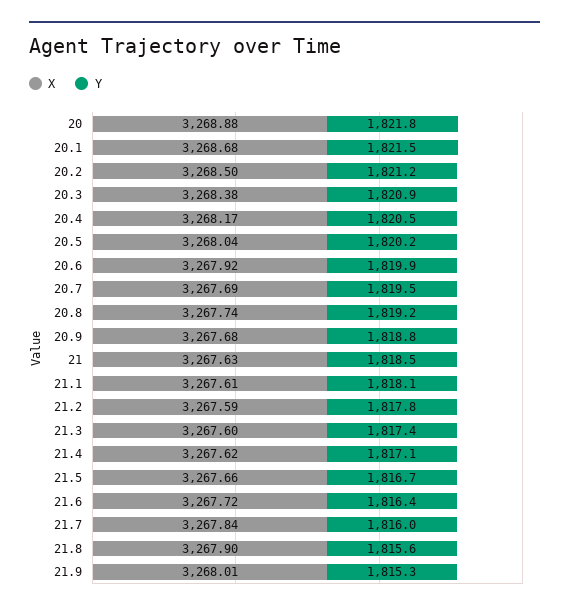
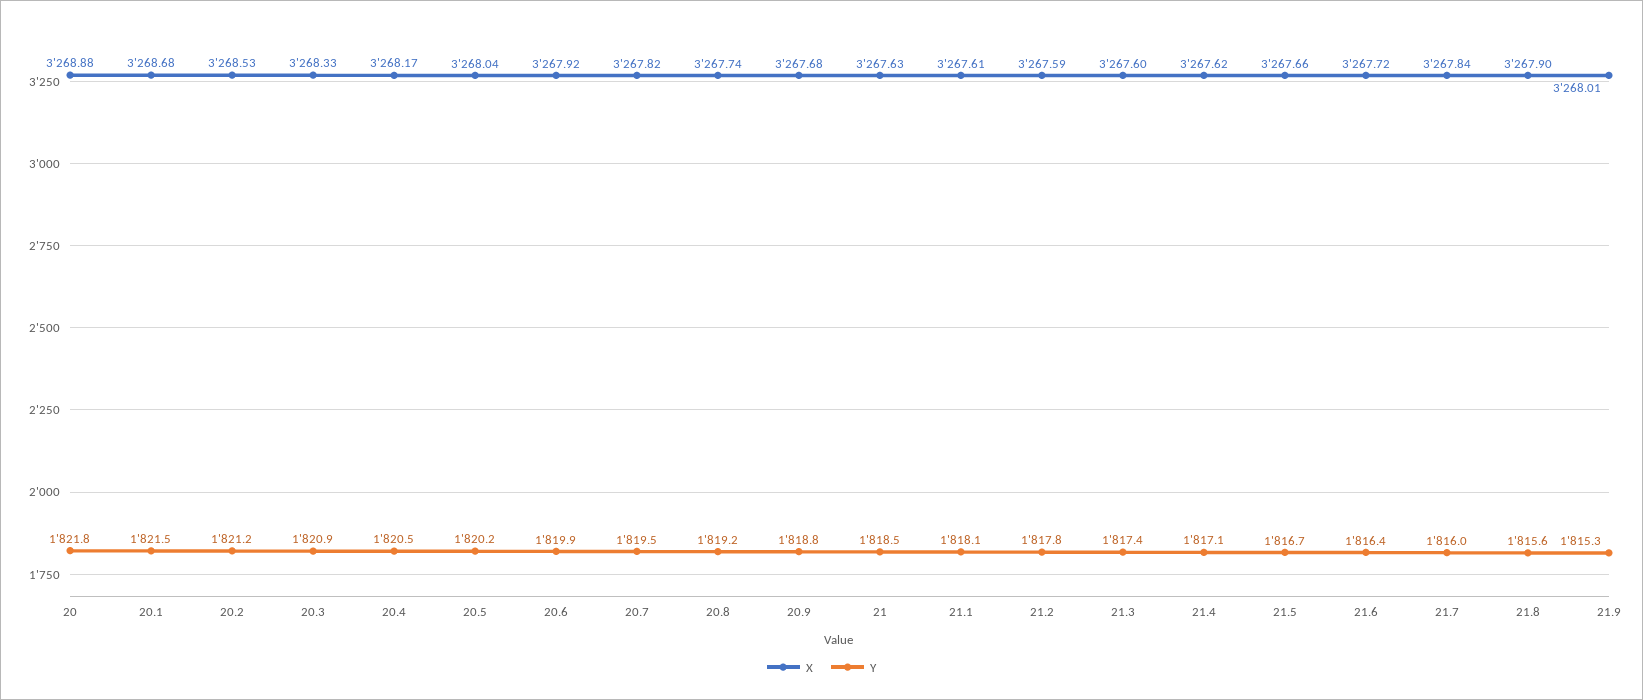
  {
    "X": {
      "20": 3268.88,
      "20.1": 3268.68,
-     "20.2": 3268.5,
+     "20.2": 3268.53,
-     "20.3": 3268.38,
+     "20.3": 3268.33,
      "20.4": 3268.17,
      "20.5": 3268.04,
      "20.6": 3267.92,
-     "20.7": 3267.69,
+     "20.7": 3267.82,
      "20.8": 3267.74,
      "20.9": 3267.68,
      "21": 3267.63,
      "21.1": 3267.61,
      "21.2": 3267.59,
      "21.3": 3267.6,
      "21.4": 3267.62,
      "21.5": 3267.66,
      "21.6": 3267.72,
      "21.7": 3267.84,
      "21.8": 3267.9,
      "21.9": 3268.01
    },
    "Y": {
      "20": 1821.8,
      "20.1": 1821.5,
      "20.2": 1821.2,
      "20.3": 1820.9,
      "20.4": 1820.5,
      "20.5": 1820.2,
      "20.6": 1819.9,
      "20.7": 1819.5,
      "20.8": 1819.2,
      "20.9": 1818.8,
      "21": 1818.5,
      "21.1": 1818.1,
      "21.2": 1817.8,
      "21.3": 1817.4,
      "21.4": 1817.1,
      "21.5": 1816.7,
      "21.6": 1816.4,
      "21.7": 1816,
      "21.8": 1815.6,
      "21.9": 1815.3
    }
  }

